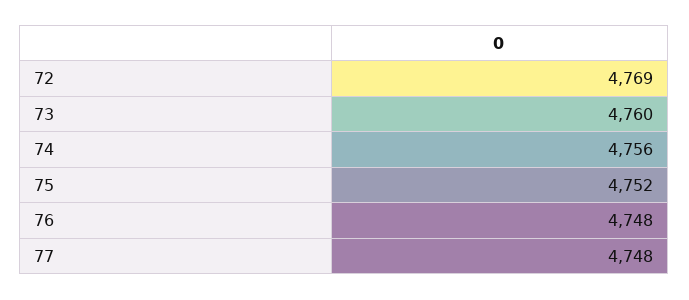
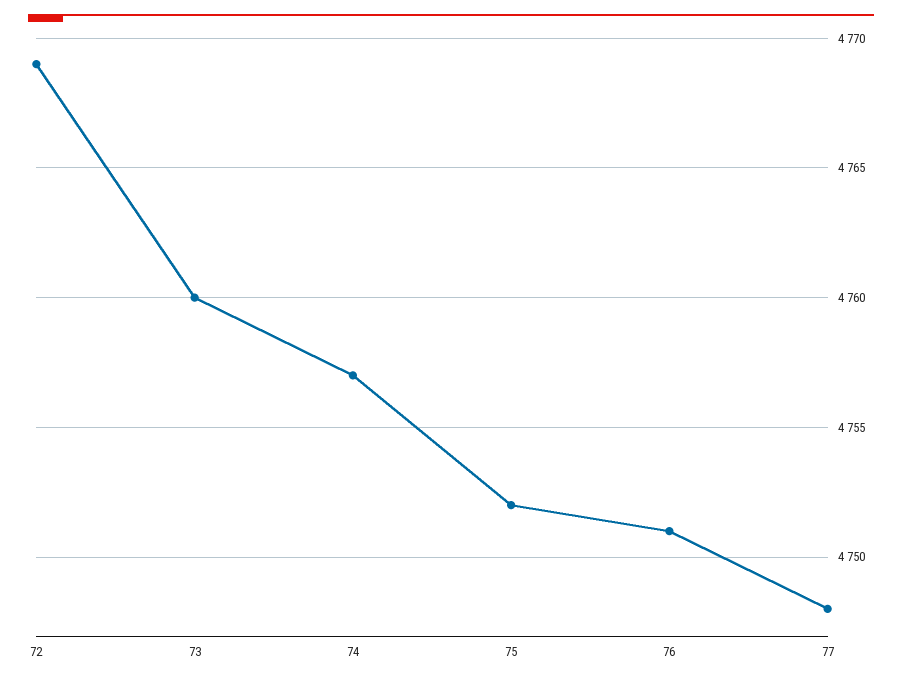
  {
    "72": 4769,
    "73": 4760,
-   "74": 4756,
+   "74": 4757,
    "75": 4752,
-   "76": 4748,
+   "76": 4751,
    "77": 4748
  }

